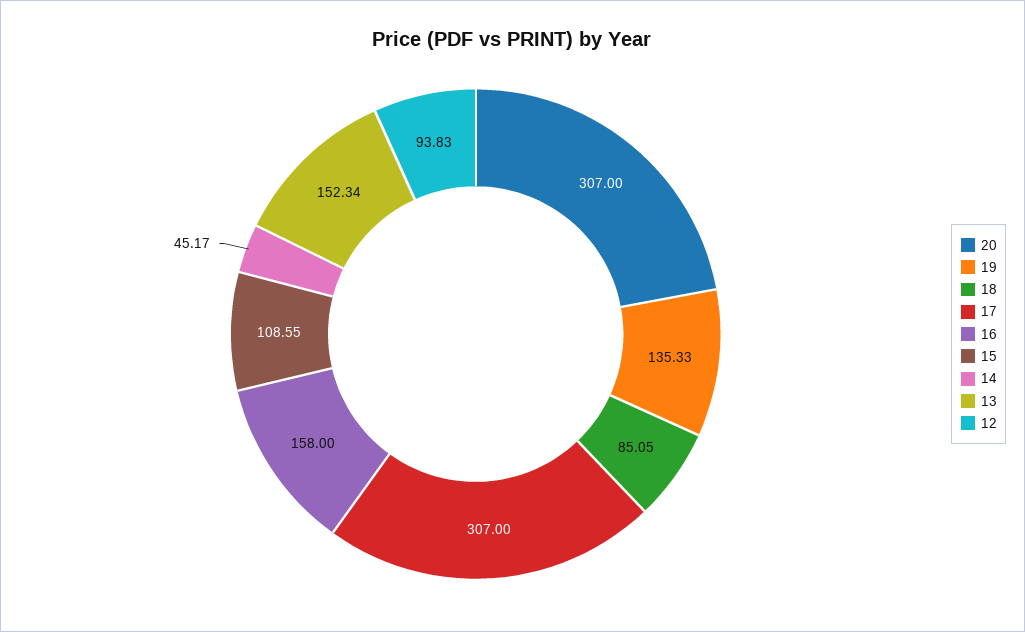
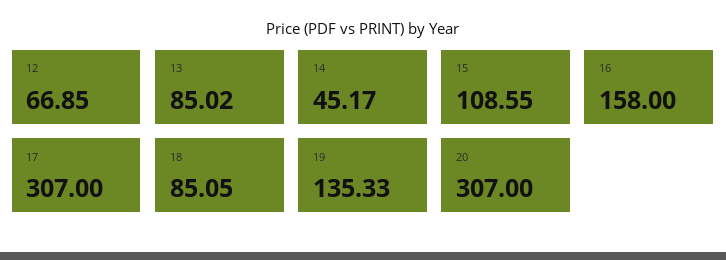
  {
    "20": 307,
    "19": 135.33,
    "18": 85.05,
    "17": 307,
    "16": 158,
    "15": 108.55,
    "14": 45.17,
-   "13": 152.34,
+   "13": 85.02,
-   "12": 93.83
+   "12": 66.85
  }

